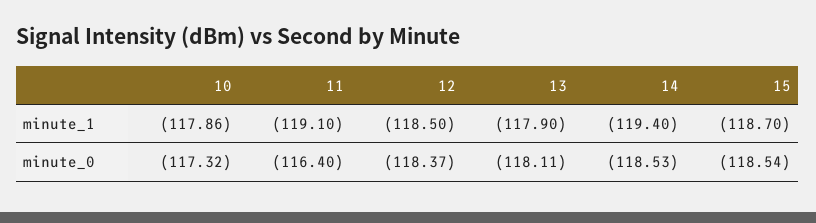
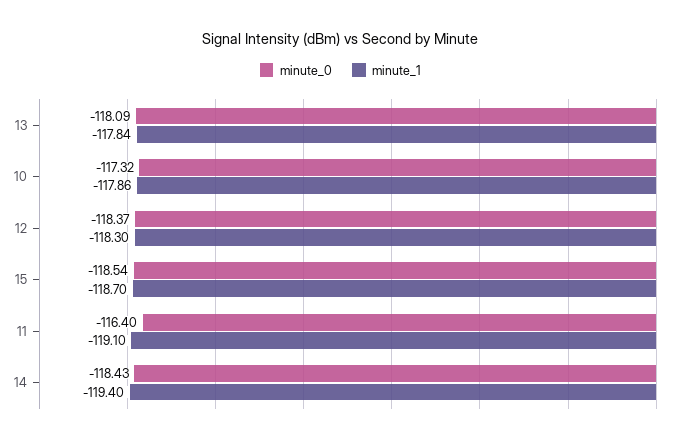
  {
    "minute_1": {
      "10": -117.86,
      "11": -119.1,
-     "12": -118.5,
+     "12": -118.3,
-     "13": -117.9,
+     "13": -117.84,
      "14": -119.4,
      "15": -118.7
    },
    "minute_0": {
      "10": -117.32,
      "11": -116.4,
      "12": -118.37,
-     "13": -118.11,
+     "13": -118.09,
-     "14": -118.53,
+     "14": -118.43,
      "15": -118.54
    }
  }

